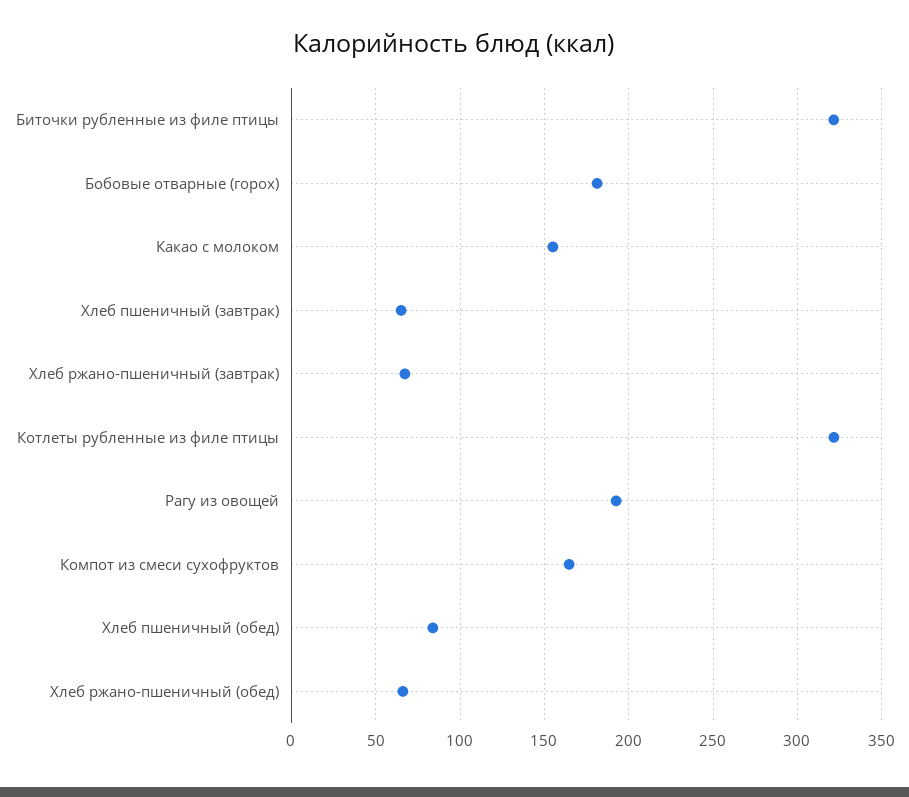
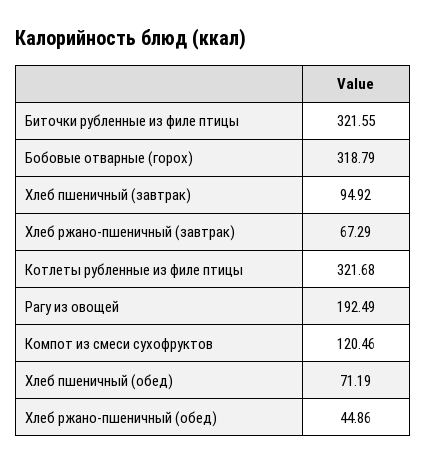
  {
    "Биточки рубленные из филе птицы": 321.55,
-   "Бобовые отварные (горох)": 180,
+   "Бобовые отварные (горох)": 318.79,
-   "Какао с молоком": 155,
-   "Хлеб пшеничный (завтрак)": 65,
+   "Хлеб пшеничный (завтрак)": 94.92,
    "Хлеб ржано-пшеничный (завтрак)": 67.29,
    "Котлеты рубленные из филе птицы": 321.68,
    "Рагу из овощей": 192.49,
-   "Компот из смеси сухофруктов": 165,
+   "Компот из смеси сухофруктов": 120.46,
-   "Хлеб пшеничный (обед)": 85,
+   "Хлеб пшеничный (обед)": 71.19,
-   "Хлеб ржано-пшеничный (обед)": 65
+   "Хлеб ржано-пшеничный (обед)": 44.86
  }

